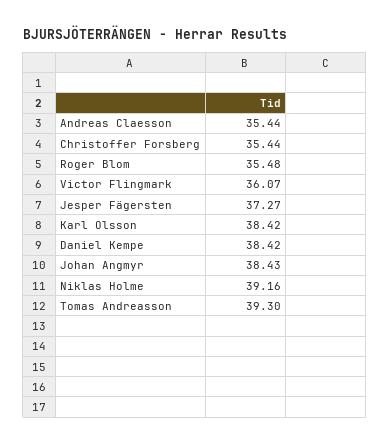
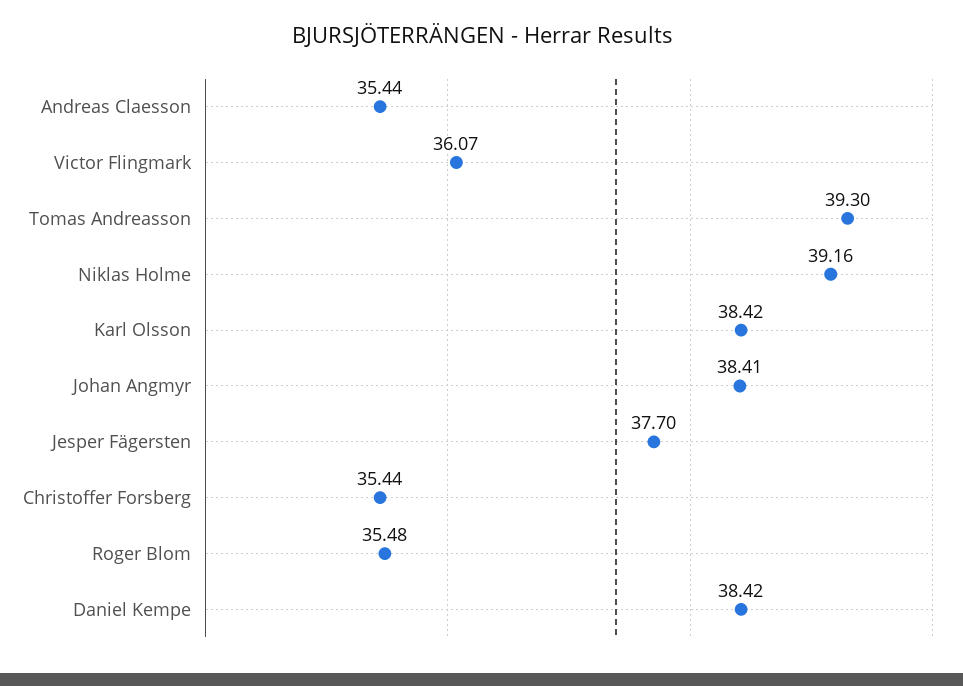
  {
    "Andreas Claesson": 35.44,
    "Christoffer Forsberg": 35.44,
    "Roger Blom": 35.48,
    "Victor Flingmark": 36.07,
-   "Jesper Fägersten": 37.27,
+   "Jesper Fägersten": 37.7,
    "Karl Olsson": 38.42,
    "Daniel Kempe": 38.42,
-   "Johan Angmyr": 38.43,
+   "Johan Angmyr": 38.41,
    "Niklas Holme": 39.16,
    "Tomas Andreasson": 39.3
  }

